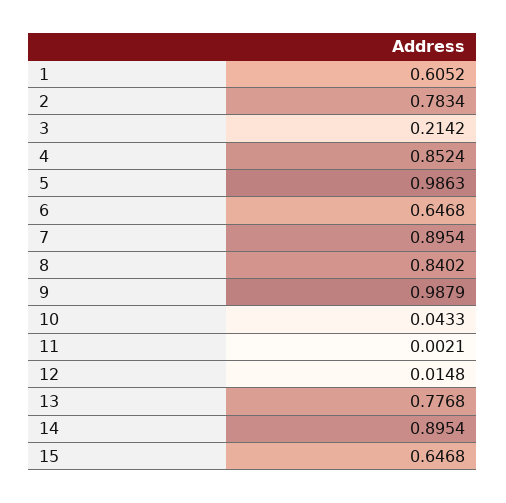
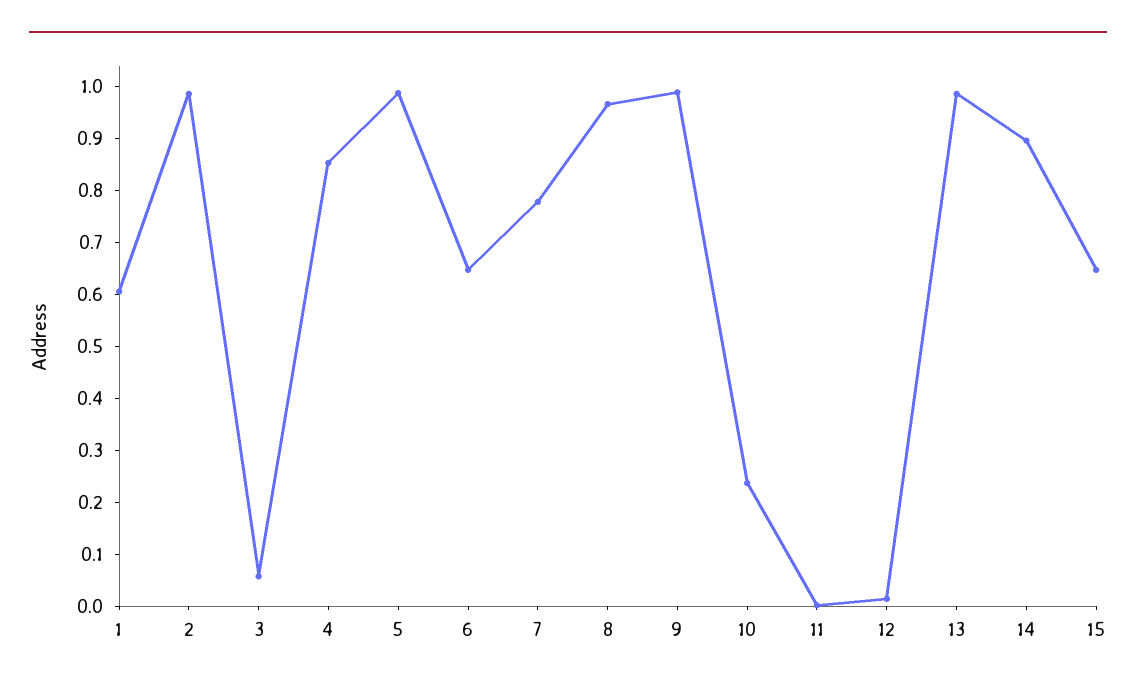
  {
    "1": 0.6052,
-   "2": 0.7834,
+   "2": 0.98,
-   "3": 0.2142,
+   "3": 0.06,
    "4": 0.8524,
    "5": 0.9863,
    "6": 0.6468,
-   "7": 0.8954,
+   "7": 0.78,
-   "8": 0.8402,
+   "8": 0.96,
    "9": 0.9879,
-   "10": 0.0433,
+   "10": 0.24,
    "11": 0.0021,
    "12": 0.0148,
-   "13": 0.7768,
+   "13": 0.98,
    "14": 0.8954,
    "15": 0.6468
  }

